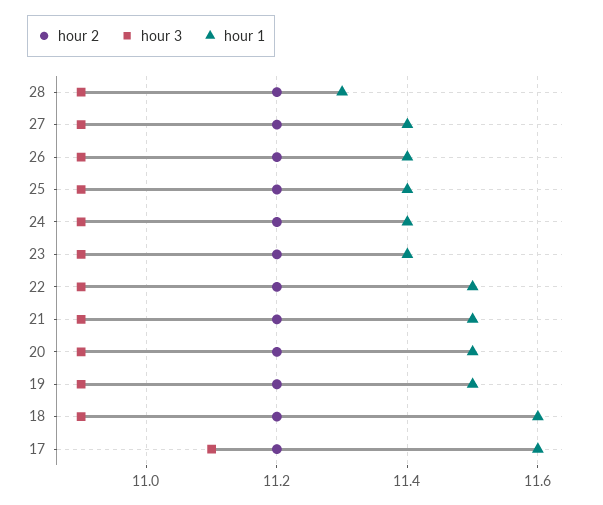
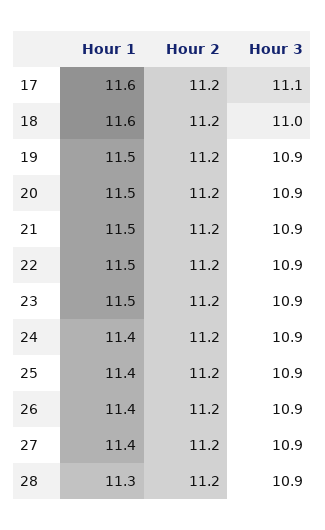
  {
    "hour 2": {
      "28": 11.2,
      "27": 11.2,
      "26": 11.2,
      "25": 11.2,
      "24": 11.2,
      "23": 11.2,
      "22": 11.2,
      "21": 11.2,
      "20": 11.2,
      "19": 11.2,
      "18": 11.2,
      "17": 11.2
    },
    "hour 3": {
      "28": 10.9,
      "27": 10.9,
      "26": 10.9,
      "25": 10.9,
      "24": 10.9,
      "23": 10.9,
      "22": 10.9,
      "21": 10.9,
      "20": 10.9,
      "19": 10.9,
-     "18": 10.9,
+     "18": 11,
      "17": 11.1
    },
    "hour 1": {
      "28": 11.3,
      "27": 11.4,
      "26": 11.4,
      "25": 11.4,
      "24": 11.4,
-     "23": 11.4,
+     "23": 11.5,
      "22": 11.5,
      "21": 11.5,
      "20": 11.5,
      "19": 11.5,
      "18": 11.6,
      "17": 11.6
    }
  }

